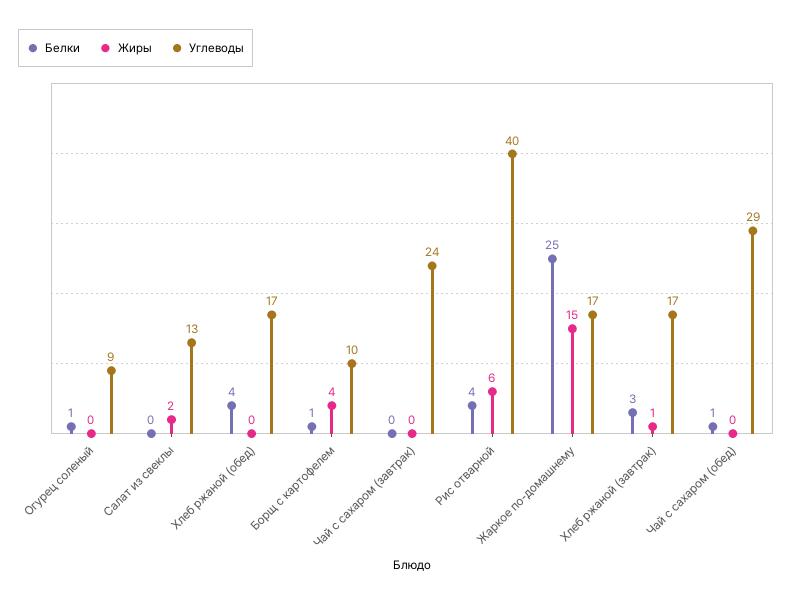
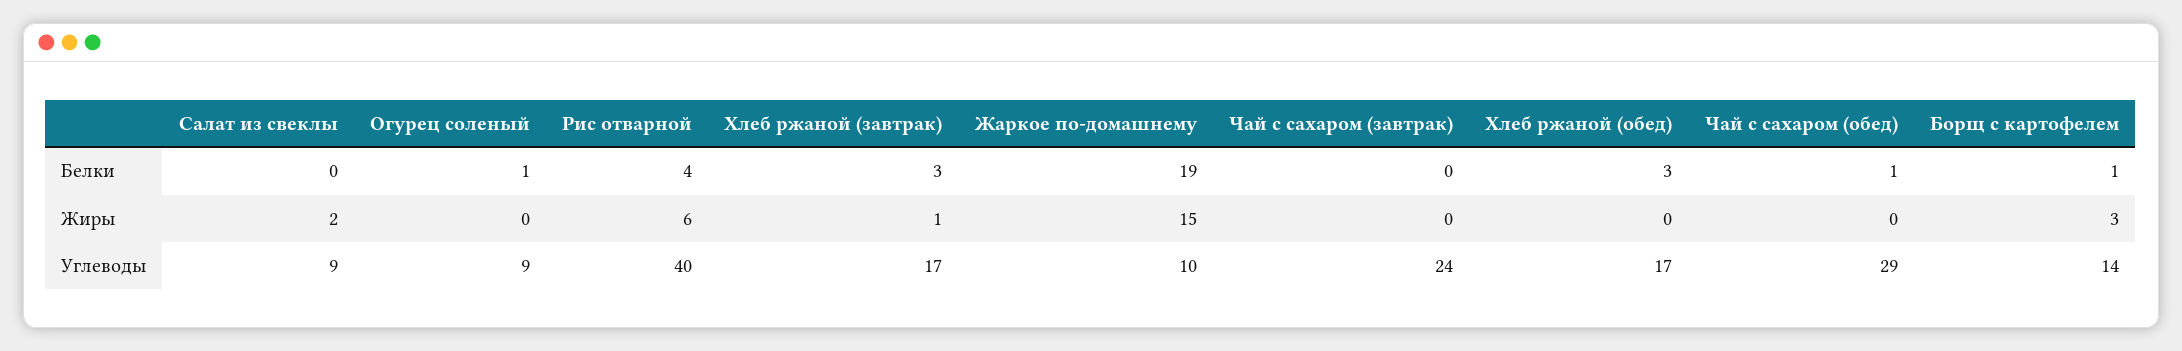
  {
    "Белки": {
      "Огурец соленый": 1,
      "Салат из свеклы": 0,
-     "Хлеб ржаной (обед)": 4,
+     "Хлеб ржаной (обед)": 3,
      "Борщ с картофелем": 1,
      "Чай с сахаром (завтрак)": 0,
      "Рис отварной": 4,
-     "Жаркое по-домашнему": 25,
+     "Жаркое по-домашнему": 19,
      "Хлеб ржаной (завтрак)": 3,
      "Чай с сахаром (обед)": 1
    },
    "Жиры": {
      "Огурец соленый": 0,
      "Салат из свеклы": 2,
      "Хлеб ржаной (обед)": 0,
-     "Борщ с картофелем": 4,
+     "Борщ с картофелем": 3,
      "Чай с сахаром (завтрак)": 0,
      "Рис отварной": 6,
      "Жаркое по-домашнему": 15,
      "Хлеб ржаной (завтрак)": 1,
      "Чай с сахаром (обед)": 0
    },
    "Углеводы": {
      "Огурец соленый": 9,
-     "Салат из свеклы": 13,
+     "Салат из свеклы": 9,
      "Хлеб ржаной (обед)": 17,
-     "Борщ с картофелем": 10,
+     "Борщ с картофелем": 14,
      "Чай с сахаром (завтрак)": 24,
      "Рис отварной": 40,
-     "Жаркое по-домашнему": 17,
+     "Жаркое по-домашнему": 10,
      "Хлеб ржаной (завтрак)": 17,
      "Чай с сахаром (обед)": 29
    }
  }

